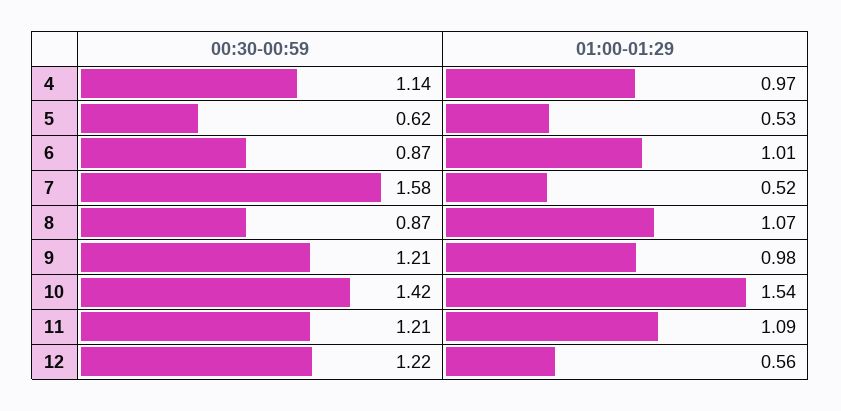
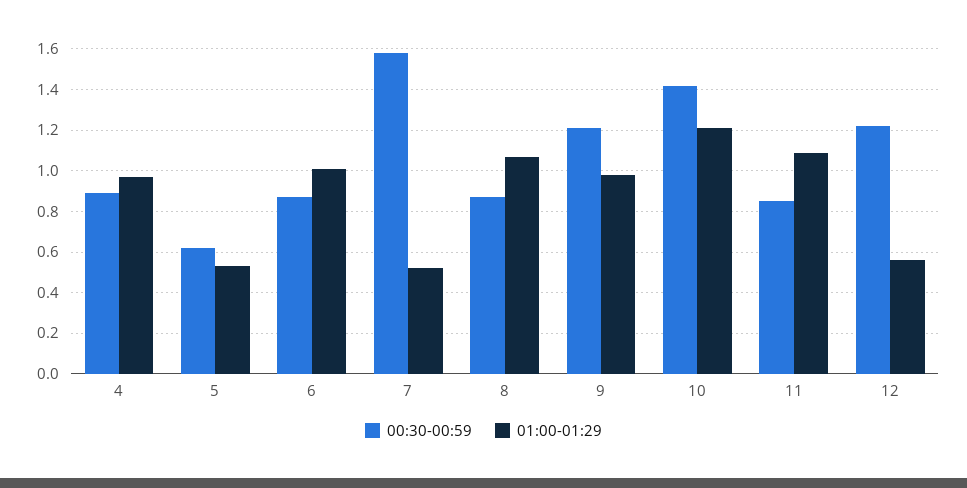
  {
    "00:30-00:59": {
-     "4": 1.14,
+     "4": 0.9,
      "5": 0.62,
      "6": 0.87,
      "7": 1.58,
      "8": 0.87,
      "9": 1.21,
      "10": 1.42,
-     "11": 1.21,
+     "11": 0.85,
      "12": 1.22
    },
    "01:00-01:29": {
      "4": 0.97,
      "5": 0.53,
      "6": 1.01,
      "7": 0.52,
      "8": 1.07,
      "9": 0.98,
-     "10": 1.54,
+     "10": 1.2,
      "11": 1.09,
      "12": 0.56
    }
  }

